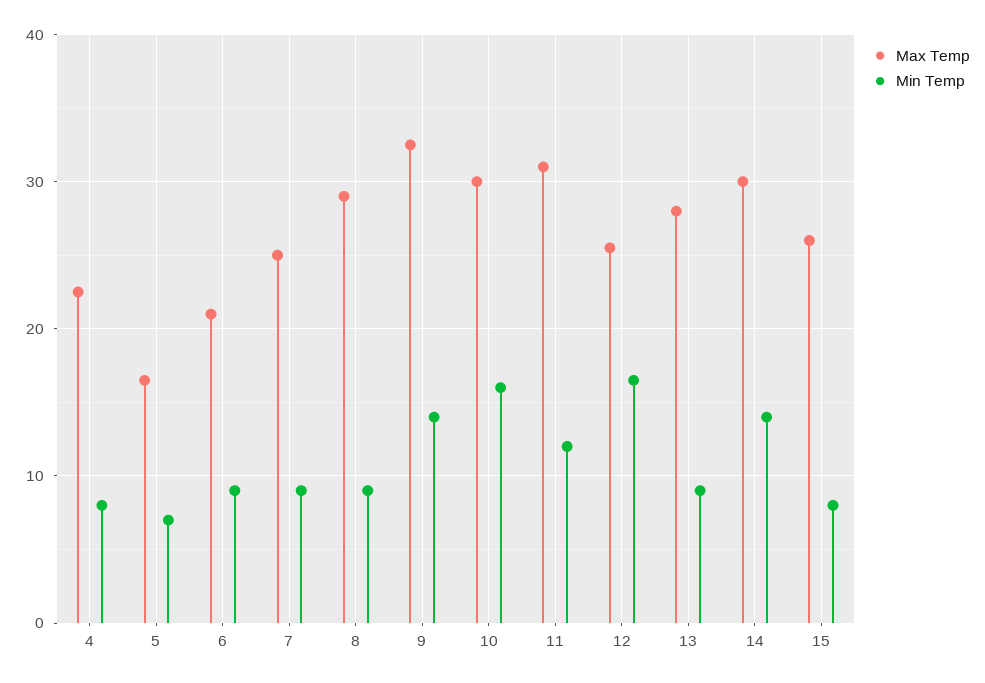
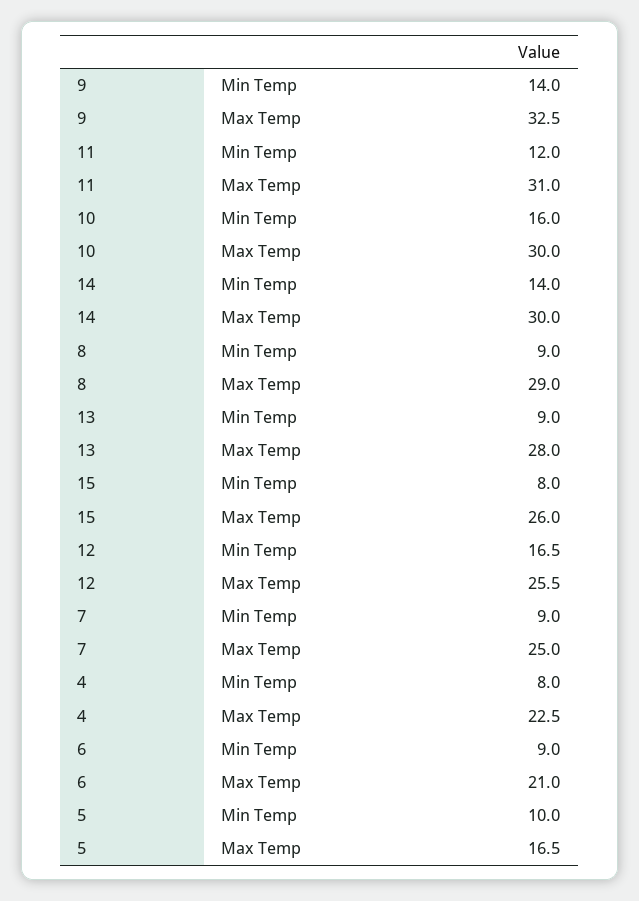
  {
    "Max Temp": {
      "4": 22.5,
      "5": 16.5,
      "6": 21,
      "7": 25,
      "8": 29,
      "9": 32.5,
      "10": 30,
      "11": 31,
      "12": 25.5,
      "13": 28,
      "14": 30,
      "15": 26
    },
    "Min Temp": {
      "4": 8,
-     "5": 7,
+     "5": 10,
      "6": 9,
      "7": 9,
      "8": 9,
      "9": 14,
      "10": 16,
      "11": 12,
      "12": 16.5,
      "13": 9,
      "14": 14,
      "15": 8
    }
  }

